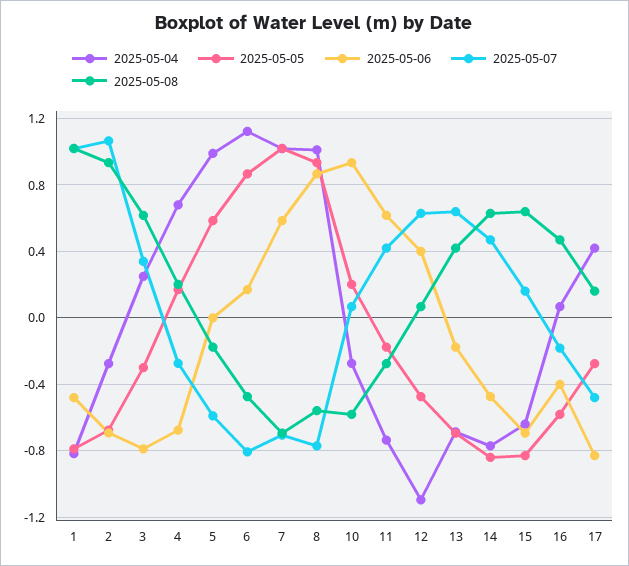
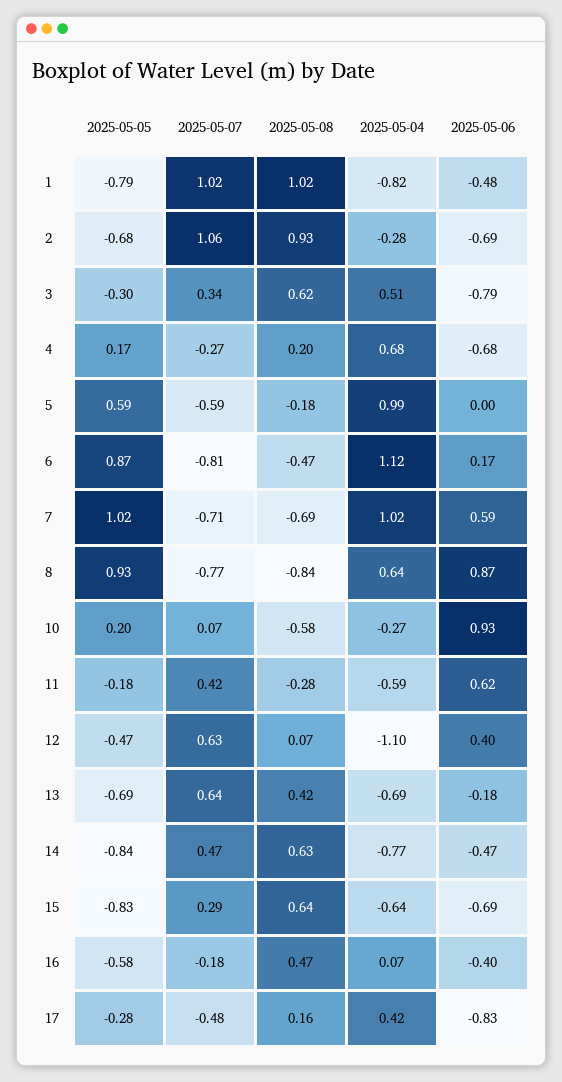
  {
    "2025-05-04": {
      "1": -0.82,
      "2": -0.28,
-     "3": 0.25,
+     "3": 0.51,
      "4": 0.68,
      "5": 0.99,
      "6": 1.12,
      "7": 1.02,
-     "8": 1,
+     "8": 0.64,
      "10": -0.27,
-     "11": -0.75,
+     "11": -0.59,
      "12": -1.1,
      "13": -0.69,
      "14": -0.77,
      "15": -0.64,
      "16": 0.07,
      "17": 0.42
    },
    "2025-05-05": {
      "1": -0.79,
      "2": -0.68,
      "3": -0.3,
      "4": 0.17,
      "5": 0.59,
      "6": 0.87,
      "7": 1.02,
      "8": 0.93,
      "10": 0.2,
      "11": -0.18,
      "12": -0.47,
      "13": -0.69,
      "14": -0.84,
      "15": -0.83,
      "16": -0.58,
      "17": -0.28
    },
    "2025-05-06": {
      "1": -0.48,
      "2": -0.69,
      "3": -0.79,
      "4": -0.68,
      "5": 0,
      "6": 0.17,
      "7": 0.59,
      "8": 0.87,
      "10": 0.93,
      "11": 0.62,
      "12": 0.4,
      "13": -0.18,
      "14": -0.47,
      "15": -0.69,
      "16": -0.4,
      "17": -0.83
    },
    "2025-05-07": {
      "1": 1.02,
      "2": 1.06,
      "3": 0.34,
      "4": -0.27,
      "5": -0.59,
      "6": -0.81,
      "7": -0.71,
      "8": -0.77,
      "10": 0.07,
      "11": 0.42,
      "12": 0.63,
      "13": 0.64,
      "14": 0.47,
-     "15": 0.15,
+     "15": 0.29,
      "16": -0.18,
      "17": -0.48
    },
    "2025-05-08": {
      "1": 1.02,
      "2": 0.93,
      "3": 0.62,
      "4": 0.2,
      "5": -0.18,
      "6": -0.47,
      "7": -0.69,
-     "8": -0.55,
+     "8": -0.84,
      "10": -0.58,
      "11": -0.28,
      "12": 0.07,
      "13": 0.42,
      "14": 0.63,
      "15": 0.64,
      "16": 0.47,
      "17": 0.16
    }
  }

